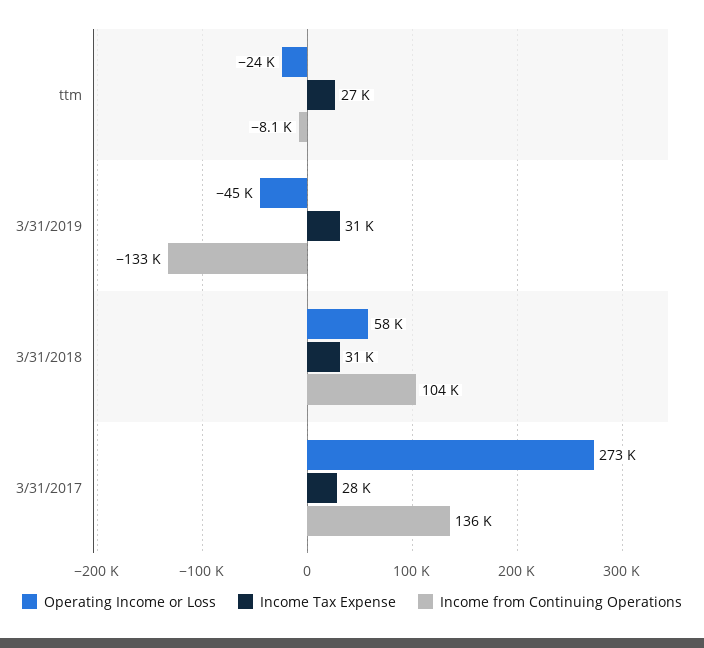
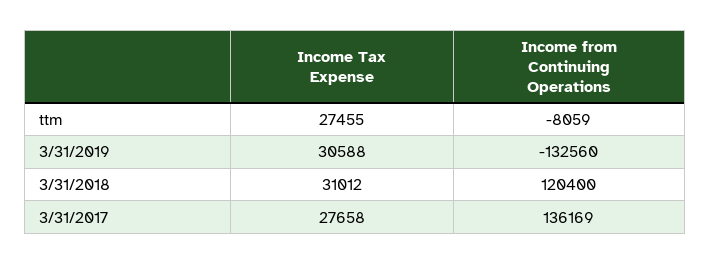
  {
-   "Operating Income or Loss": {
-     "ttm": -24000,
-     "3/31/2019": -45000,
-     "3/31/2018": 58000,
-     "3/31/2017": 273000
-   },
    "Income Tax Expense": {
      "ttm": 27455,
      "3/31/2019": 30588,
      "3/31/2018": 31012,
      "3/31/2017": 27658
    },
    "Income from Continuing Operations": {
      "ttm": -8059,
      "3/31/2019": -132560,
-     "3/31/2018": 104000,
+     "3/31/2018": 120400,
      "3/31/2017": 136169
    }
  }

